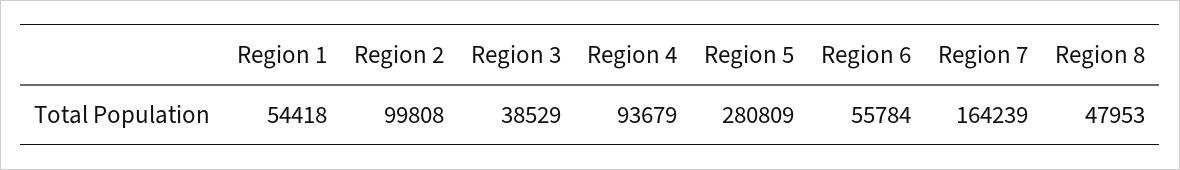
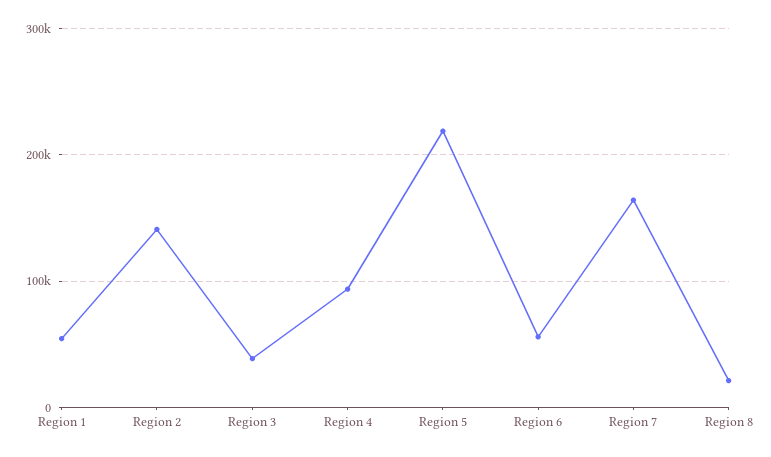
  {
    "Region 1": 54418,
-   "Region 2": 99808,
+   "Region 2": 140000,
    "Region 3": 38529,
    "Region 4": 93679,
-   "Region 5": 280809,
+   "Region 5": 220000,
    "Region 6": 55784,
    "Region 7": 164239,
-   "Region 8": 47953
+   "Region 8": 20000
  }

